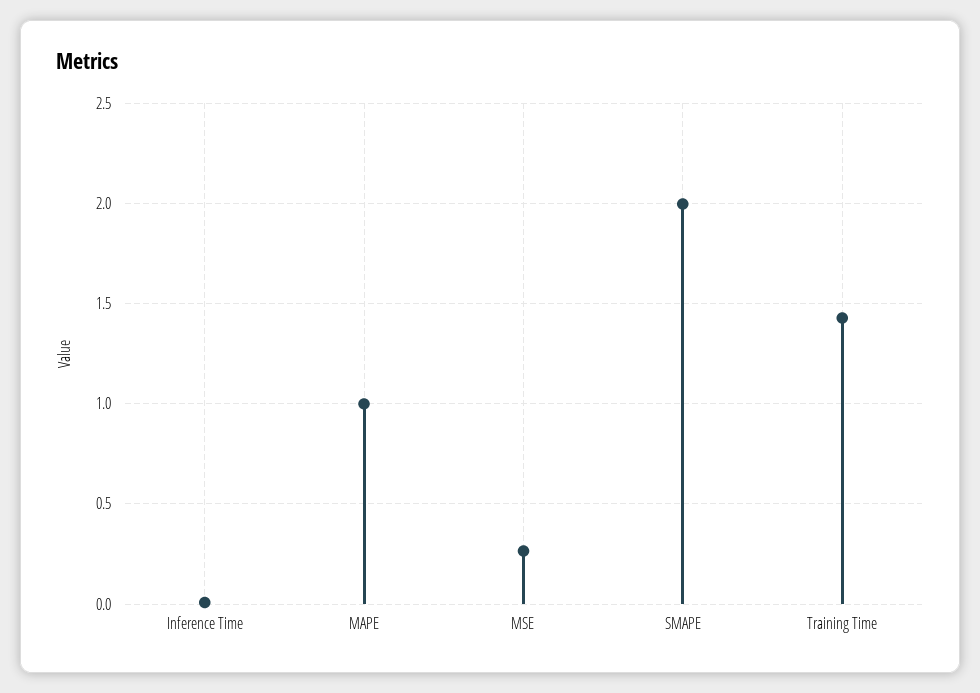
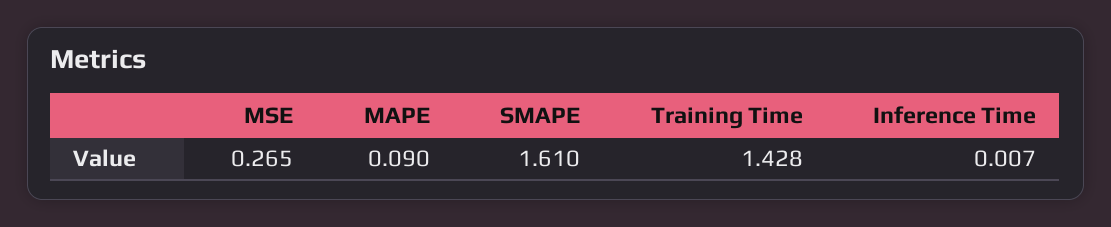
  {
    "Inference Time": 0.007,
-   "MAPE": 1,
+   "MAPE": 0.09,
    "MSE": 0.265,
-   "SMAPE": 2,
+   "SMAPE": 1.61,
    "Training Time": 1.428
  }

